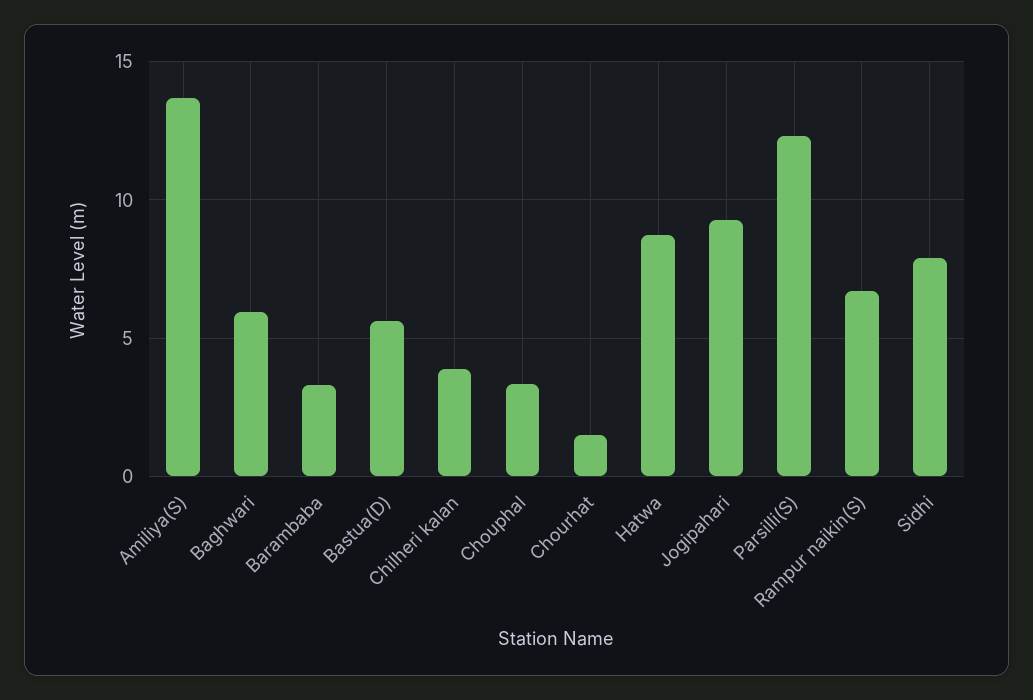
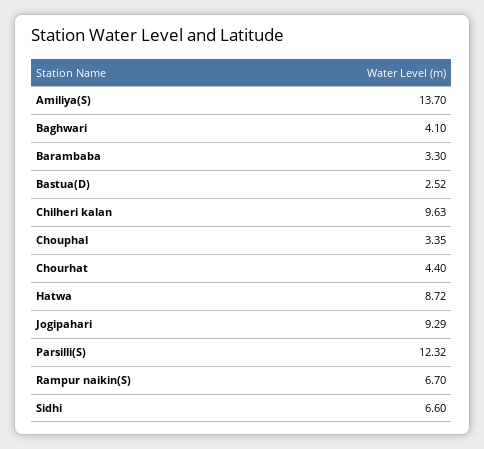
  {
    "Amiliya(S)": 13.7,
-   "Baghwari": 6,
+   "Baghwari": 4.1,
    "Barambaba": 3.3,
-   "Bastua(D)": 5.5,
+   "Bastua(D)": 2.52,
-   "Chilheri kalan": 4,
+   "Chilheri kalan": 9.63,
    "Chouphal": 3.35,
-   "Chourhat": 1.5,
+   "Chourhat": 4.4,
    "Hatwa": 8.72,
    "Jogipahari": 9.29,
    "Parsilli(S)": 12.32,
    "Rampur naikin(S)": 6.7,
-   "Sidhi": 8
+   "Sidhi": 6.6
  }

